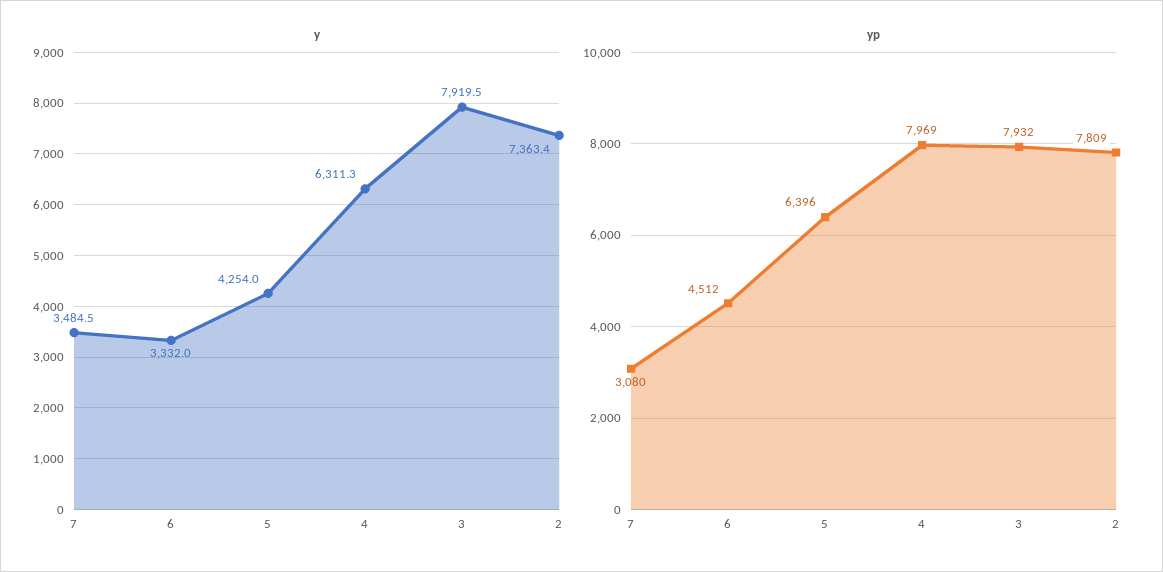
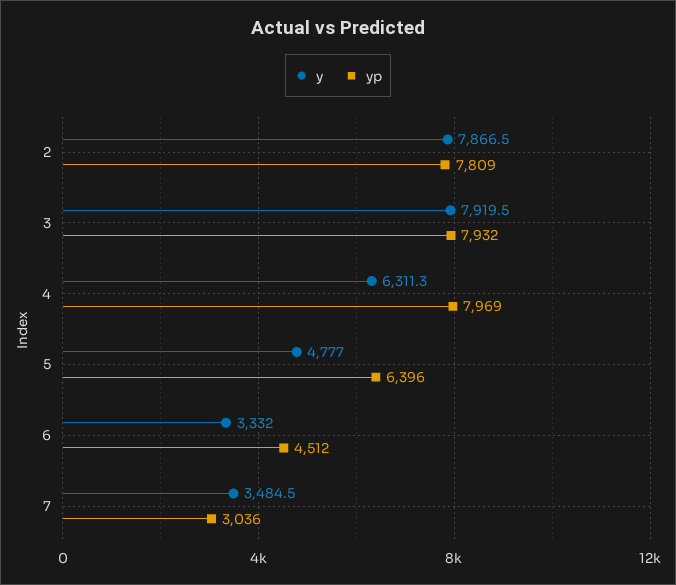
  {
    "y": {
      "7": 3484.5,
      "6": 3332,
-     "5": 4254,
+     "5": 4777,
      "4": 6311.3,
      "3": 7919.5,
-     "2": 7363.4
+     "2": 7866.5
    },
    "yp": {
-     "7": 3080,
+     "7": 3036,
      "6": 4512,
      "5": 6396,
      "4": 7969,
      "3": 7932,
      "2": 7809
    }
  }

